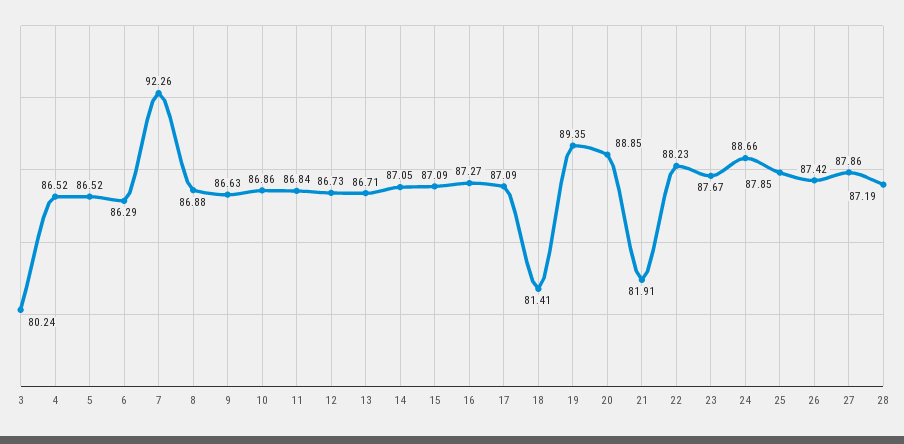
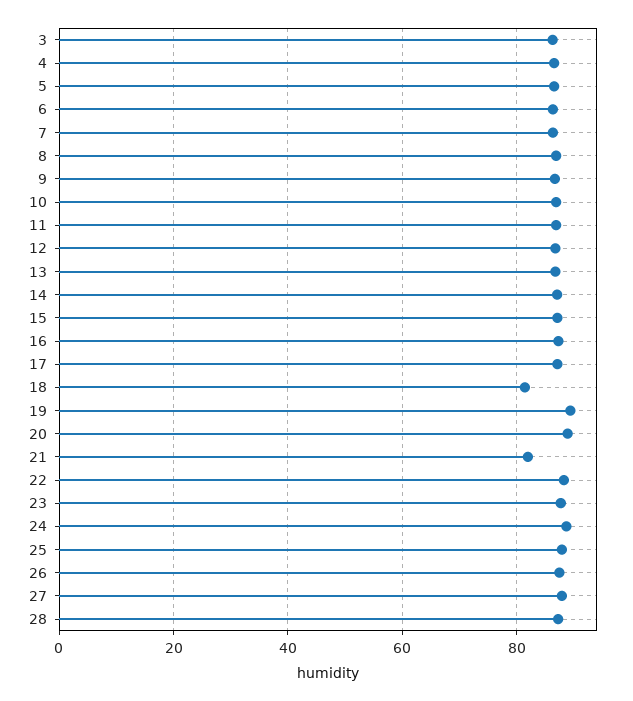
  {
-   "3": 80.24,
+   "3": 86,
    "4": 86.52,
    "5": 86.52,
    "6": 86.29,
-   "7": 92.26,
+   "7": 86,
    "8": 86.88,
    "9": 86.63,
    "10": 86.86,
    "11": 86.84,
    "12": 86.73,
    "13": 86.71,
    "14": 87.05,
    "15": 87.09,
    "16": 87.27,
    "17": 87.09,
    "18": 81.41,
    "19": 89.35,
    "20": 88.85,
    "21": 81.91,
    "22": 88.23,
    "23": 87.67,
    "24": 88.66,
    "25": 87.85,
    "26": 87.42,
    "27": 87.86,
    "28": 87.19
  }

